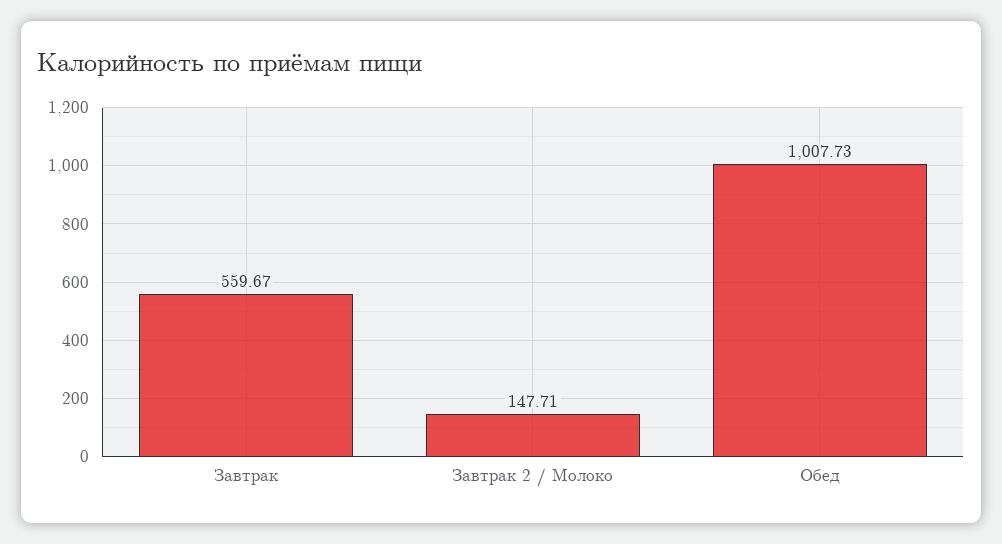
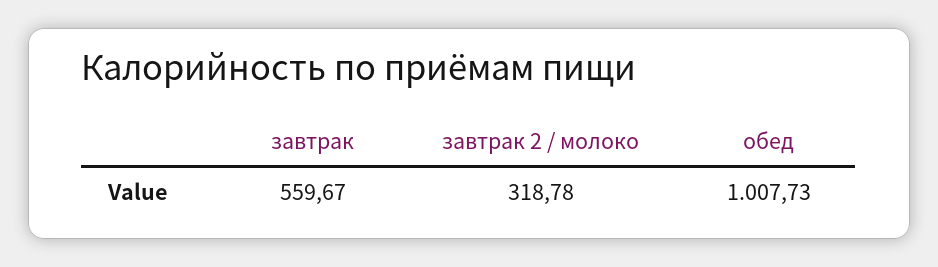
  {
    "Завтрак": 559.67,
-   "Завтрак 2 / Молоко": 147.71,
+   "Завтрак 2 / Молоко": 318.78,
    "Обед": 1007.73
  }

